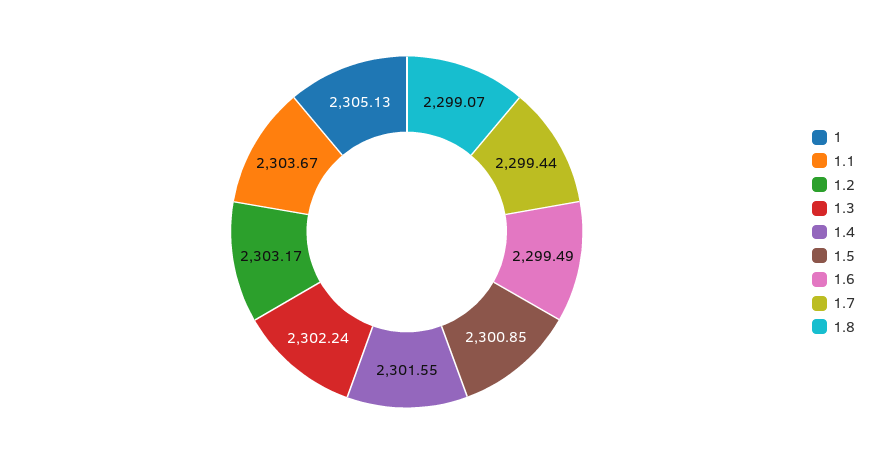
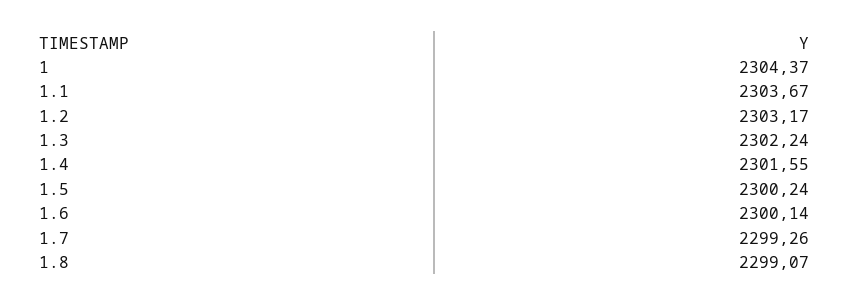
  {
-   "1": 2305.13,
+   "1": 2304.37,
    "1.1": 2303.67,
    "1.2": 2303.17,
    "1.3": 2302.24,
    "1.4": 2301.55,
-   "1.5": 2300.85,
+   "1.5": 2300.24,
-   "1.6": 2299.49,
+   "1.6": 2300.14,
-   "1.7": 2299.44,
+   "1.7": 2299.26,
    "1.8": 2299.07
  }

